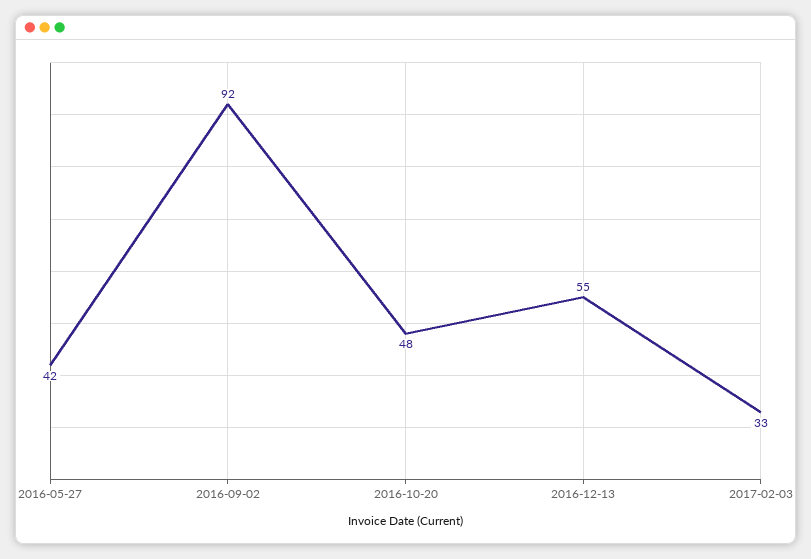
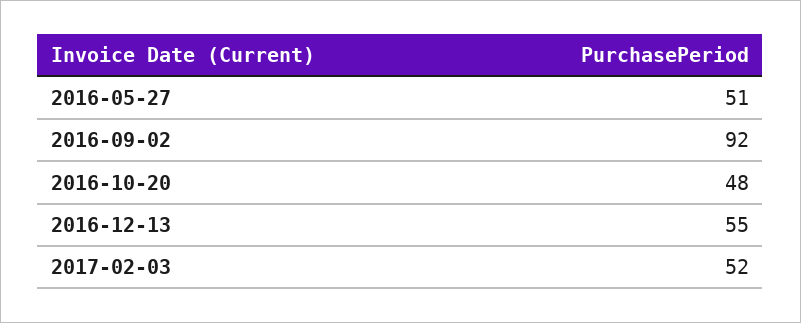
  {
-   "2016-05-27": 42,
+   "2016-05-27": 51,
    "2016-09-02": 92,
    "2016-10-20": 48,
    "2016-12-13": 55,
-   "2017-02-03": 33
+   "2017-02-03": 52
  }

